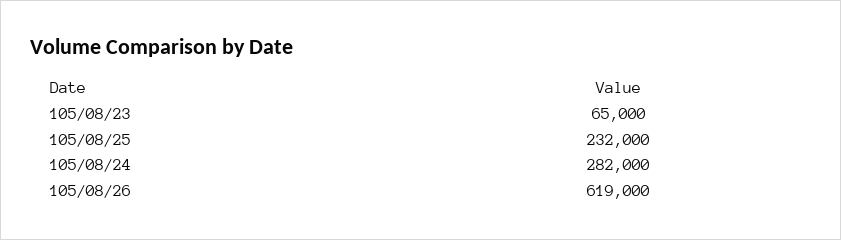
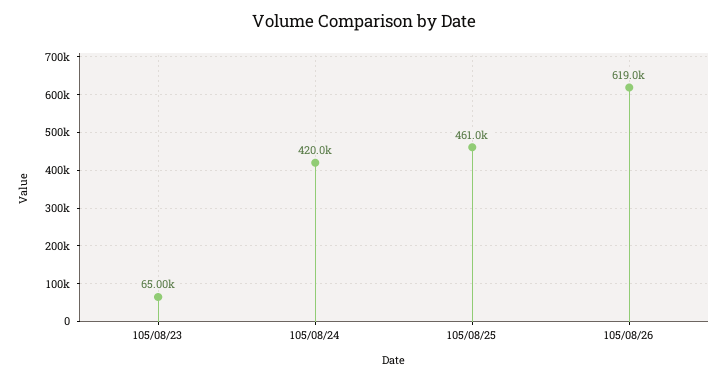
  {
    "105/08/23": 65000,
-   "105/08/25": 232000,
+   "105/08/25": 461000,
-   "105/08/24": 282000,
+   "105/08/24": 420000,
    "105/08/26": 619000
  }

